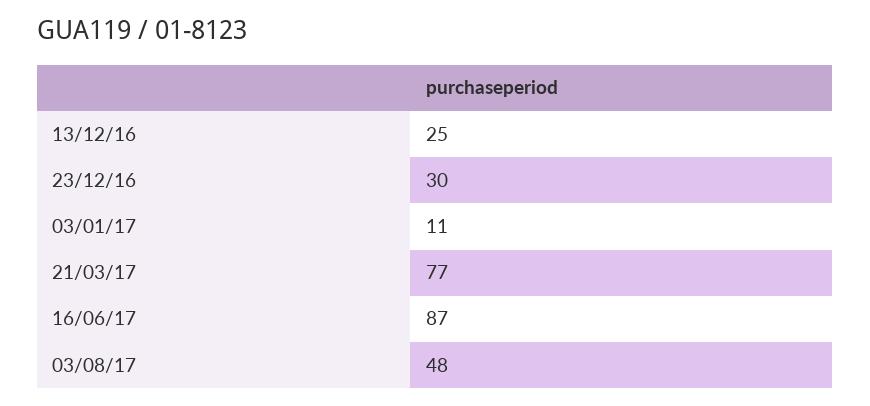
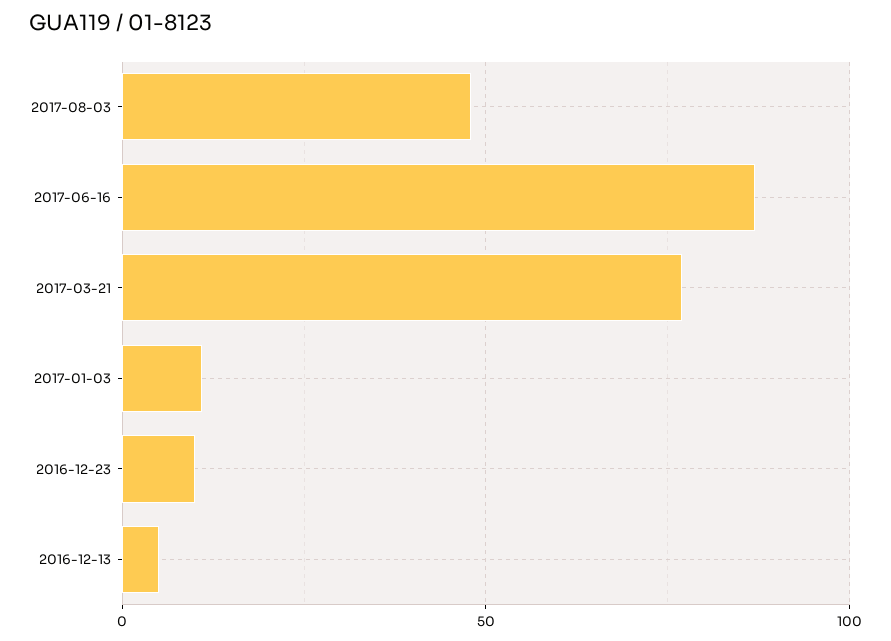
  {
-   "13/12/16": 25,
+   "13/12/16": 5,
-   "23/12/16": 30,
+   "23/12/16": 10,
    "03/01/17": 11,
    "21/03/17": 77,
    "16/06/17": 87,
    "03/08/17": 48
  }

